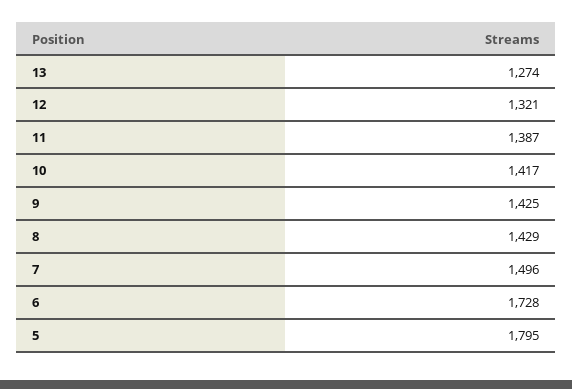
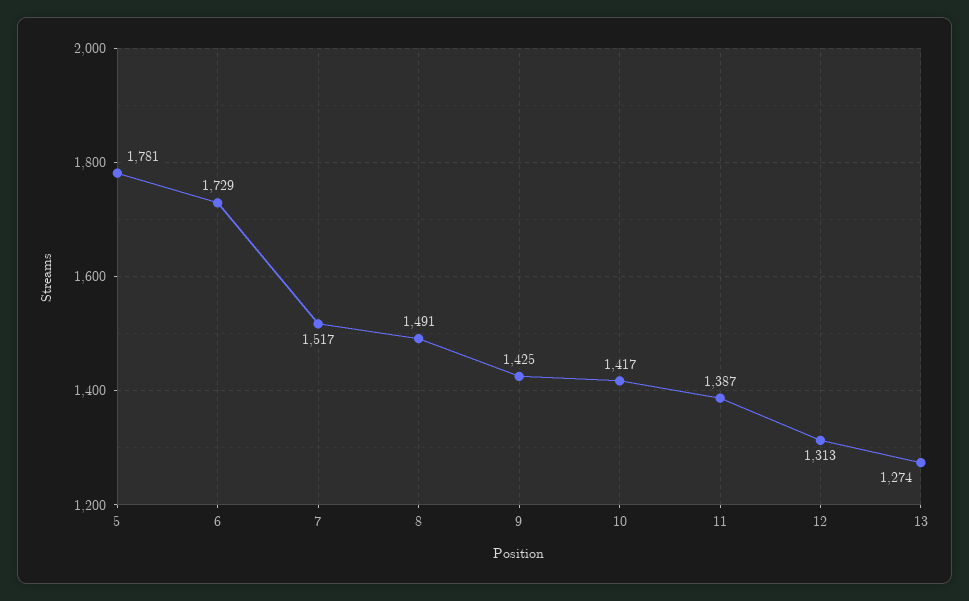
  {
    "13": 1274,
-   "12": 1321,
+   "12": 1313,
    "11": 1387,
    "10": 1417,
    "9": 1425,
-   "8": 1429,
+   "8": 1491,
-   "7": 1496,
+   "7": 1517,
-   "6": 1728,
+   "6": 1729,
-   "5": 1795
+   "5": 1781
  }

